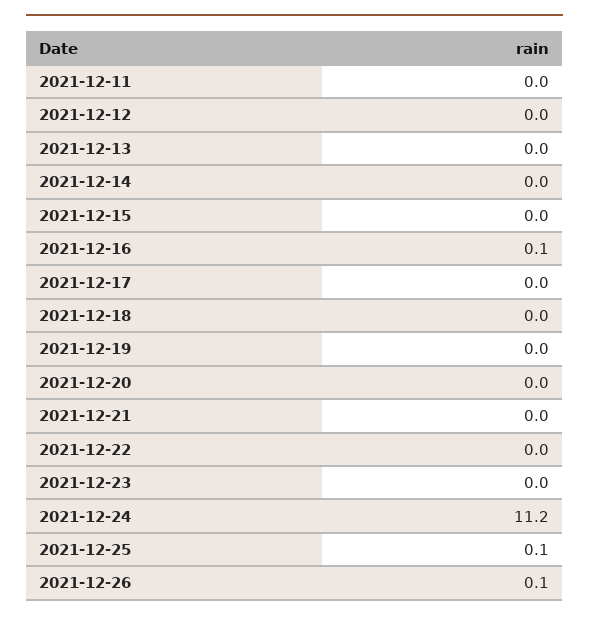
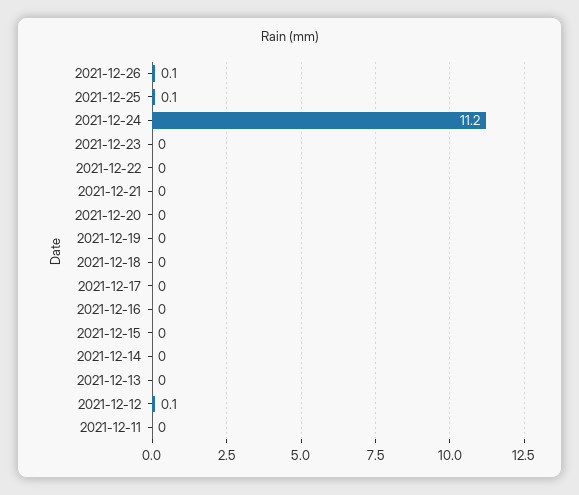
  {
    "2021-12-11": 0,
-   "2021-12-12": 0,
+   "2021-12-12": 0.1,
    "2021-12-13": 0,
    "2021-12-14": 0,
    "2021-12-15": 0,
-   "2021-12-16": 0.1,
+   "2021-12-16": 0,
    "2021-12-17": 0,
    "2021-12-18": 0,
    "2021-12-19": 0,
    "2021-12-20": 0,
    "2021-12-21": 0,
    "2021-12-22": 0,
    "2021-12-23": 0,
    "2021-12-24": 11.2,
    "2021-12-25": 0.1,
    "2021-12-26": 0.1
  }

